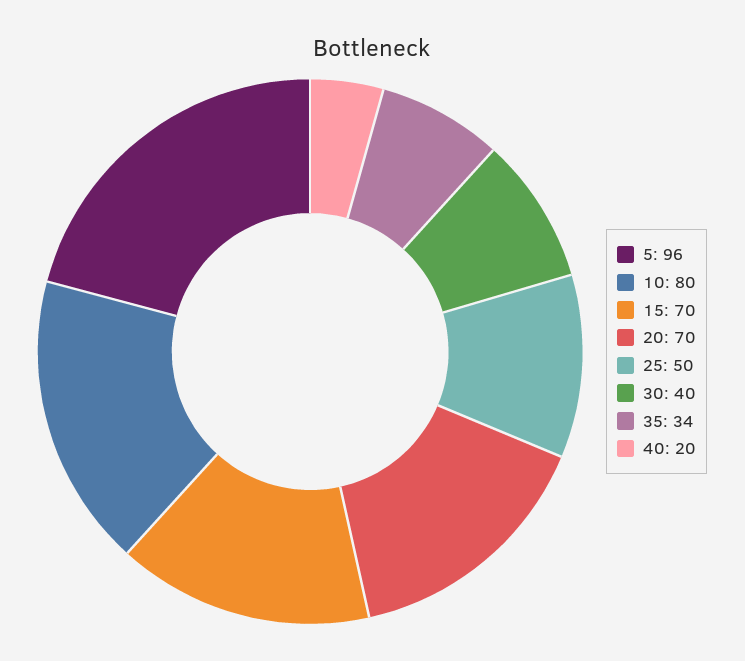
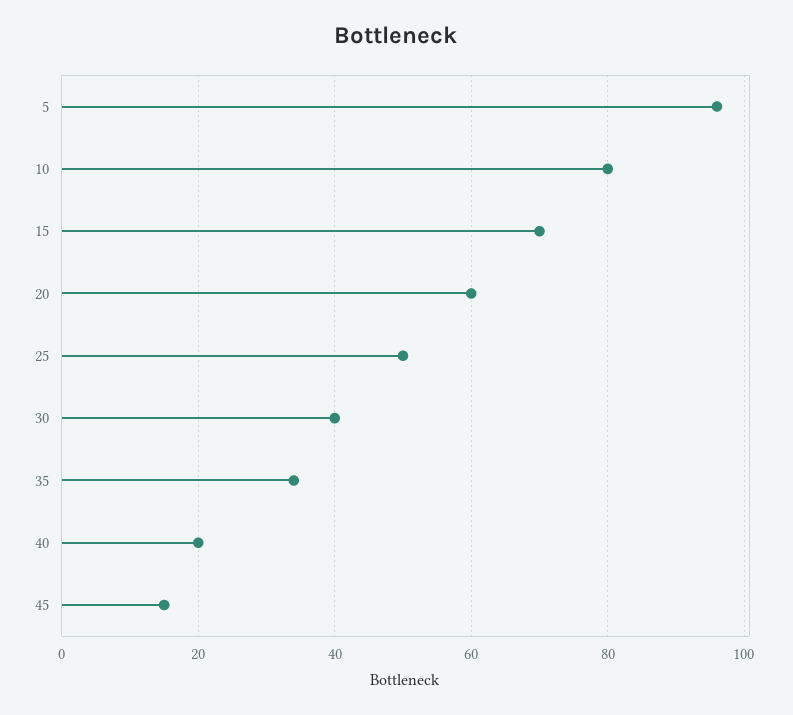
  {
    "5": 96,
    "10": 80,
    "15": 70,
-   "20": 70,
+   "20": 60,
    "25": 50,
    "30": 40,
    "35": 34,
-   "40": 20
+   "40": 20,
+   "45": 15
  }

